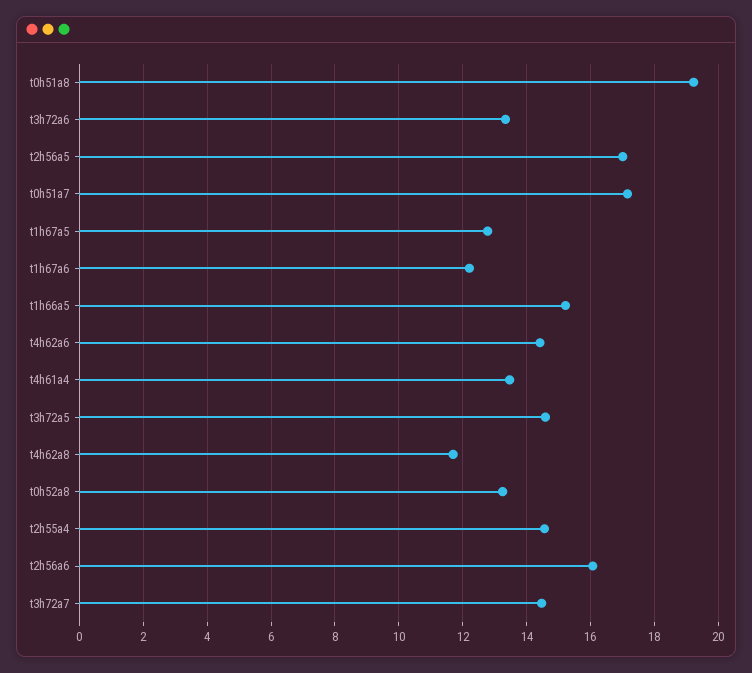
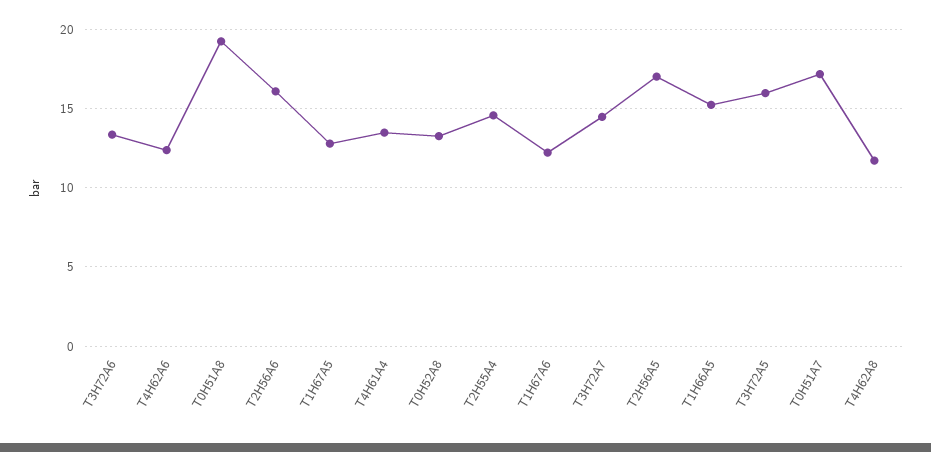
  {
    "t0h51a8": 19.2,
    "t3h72a6": 13.4,
    "t2h56a5": 17,
    "t0h51a7": 17.2,
    "t1h67a5": 12.8,
    "t1h67a6": 12.2,
    "t1h66a5": 15.2,
-   "t4h62a6": 14.4,
+   "t4h62a6": 12.5,
    "t4h61a4": 13.4,
-   "t3h72a5": 14.6,
+   "t3h72a5": 16,
    "t4h62a8": 11.8,
    "t0h52a8": 13.2,
    "t2h55a4": 14.6,
    "t2h56a6": 16,
    "t3h72a7": 14.4
  }

